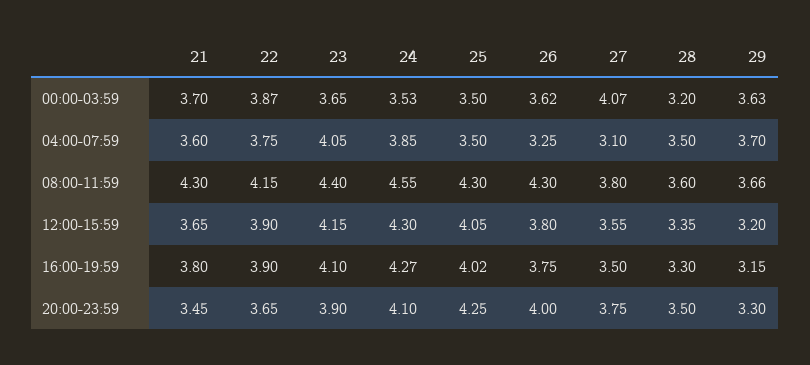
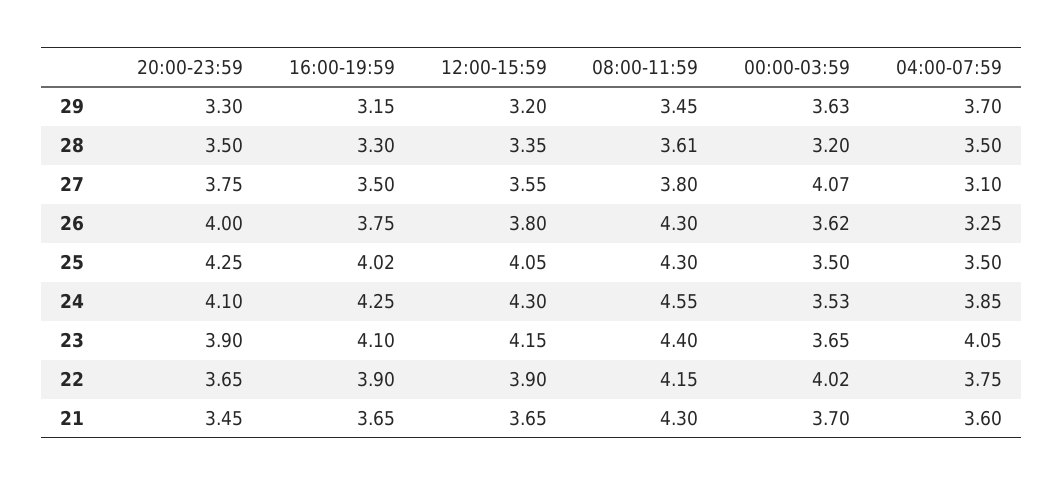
  {
    "21": {
      "00:00-03:59": 3.7,
      "04:00-07:59": 3.6,
      "08:00-11:59": 4.3,
      "12:00-15:59": 3.65,
-     "16:00-19:59": 3.8,
+     "16:00-19:59": 3.65,
      "20:00-23:59": 3.45
    },
    "22": {
-     "00:00-03:59": 3.87,
+     "00:00-03:59": 4.02,
      "04:00-07:59": 3.75,
      "08:00-11:59": 4.15,
      "12:00-15:59": 3.9,
      "16:00-19:59": 3.9,
      "20:00-23:59": 3.65
    },
    "23": {
      "00:00-03:59": 3.65,
      "04:00-07:59": 4.05,
      "08:00-11:59": 4.4,
      "12:00-15:59": 4.15,
      "16:00-19:59": 4.1,
      "20:00-23:59": 3.9
    },
    "24": {
      "00:00-03:59": 3.53,
      "04:00-07:59": 3.85,
      "08:00-11:59": 4.55,
      "12:00-15:59": 4.3,
-     "16:00-19:59": 4.27,
+     "16:00-19:59": 4.25,
      "20:00-23:59": 4.1
    },
    "25": {
      "00:00-03:59": 3.5,
      "04:00-07:59": 3.5,
      "08:00-11:59": 4.3,
      "12:00-15:59": 4.05,
      "16:00-19:59": 4.02,
      "20:00-23:59": 4.25
    },
    "26": {
      "00:00-03:59": 3.62,
      "04:00-07:59": 3.25,
      "08:00-11:59": 4.3,
      "12:00-15:59": 3.8,
      "16:00-19:59": 3.75,
      "20:00-23:59": 4
    },
    "27": {
      "00:00-03:59": 4.07,
      "04:00-07:59": 3.1,
      "08:00-11:59": 3.8,
      "12:00-15:59": 3.55,
      "16:00-19:59": 3.5,
      "20:00-23:59": 3.75
    },
    "28": {
      "00:00-03:59": 3.2,
      "04:00-07:59": 3.5,
-     "08:00-11:59": 3.6,
+     "08:00-11:59": 3.61,
      "12:00-15:59": 3.35,
      "16:00-19:59": 3.3,
      "20:00-23:59": 3.5
    },
    "29": {
      "00:00-03:59": 3.63,
      "04:00-07:59": 3.7,
-     "08:00-11:59": 3.66,
+     "08:00-11:59": 3.45,
      "12:00-15:59": 3.2,
      "16:00-19:59": 3.15,
      "20:00-23:59": 3.3
    }
  }

